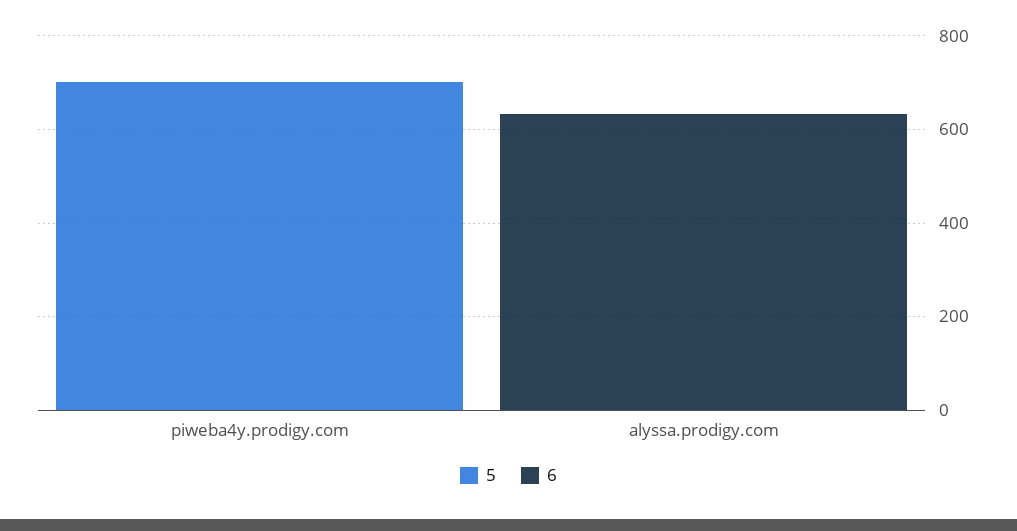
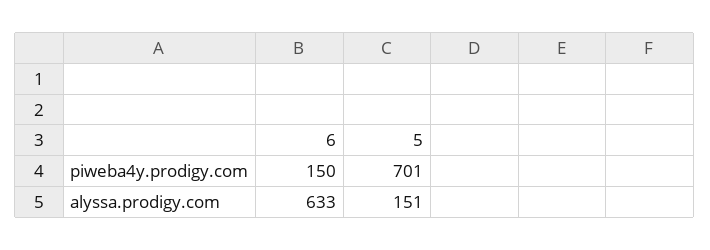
  {
    "5": {
      "piweba4y.prodigy.com": 701,
-     "alyssa.prodigy.com": 0
+     "alyssa.prodigy.com": 151
    },
    "6": {
-     "piweba4y.prodigy.com": 0,
+     "piweba4y.prodigy.com": 150,
      "alyssa.prodigy.com": 633
    }
  }

